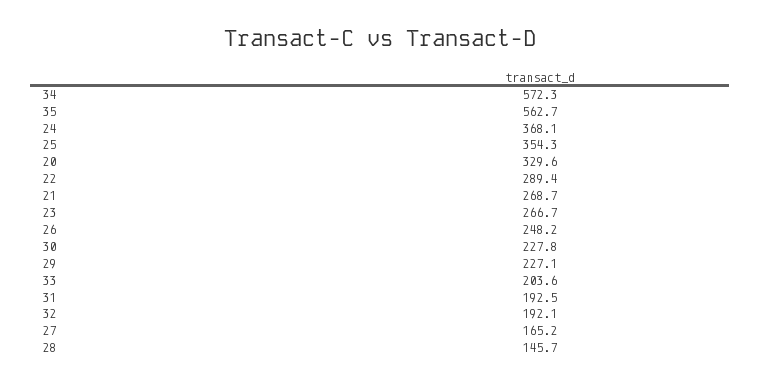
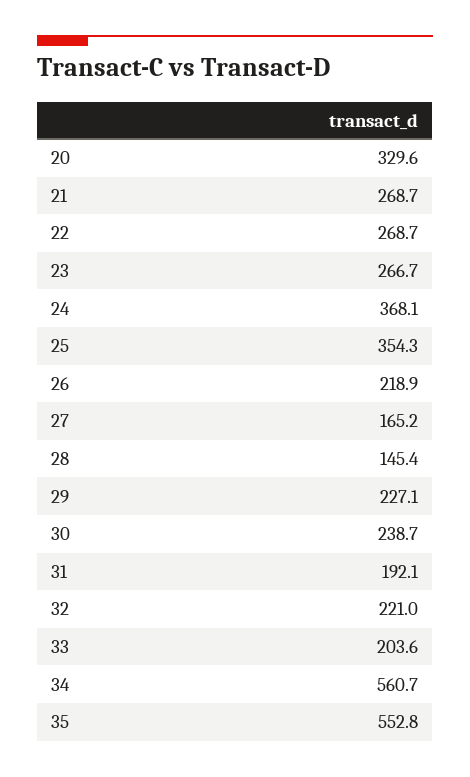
  {
-   "34": 572.3,
+   "34": 560.7,
-   "35": 562.7,
+   "35": 552.8,
    "24": 368.1,
    "25": 354.3,
    "20": 329.6,
-   "22": 289.4,
+   "22": 268.7,
    "21": 268.7,
    "23": 266.7,
-   "26": 248.2,
+   "26": 218.9,
-   "30": 227.8,
+   "30": 238.7,
    "29": 227.1,
    "33": 203.6,
-   "31": 192.5,
+   "31": 192.1,
-   "32": 192.1,
+   "32": 221,
    "27": 165.2,
-   "28": 145.7
+   "28": 145.4
  }

